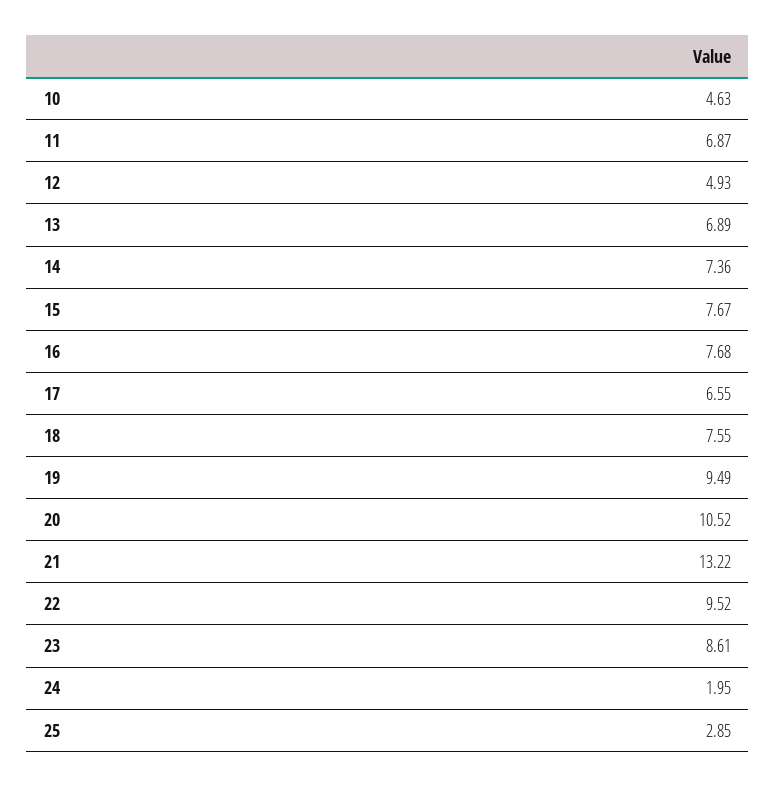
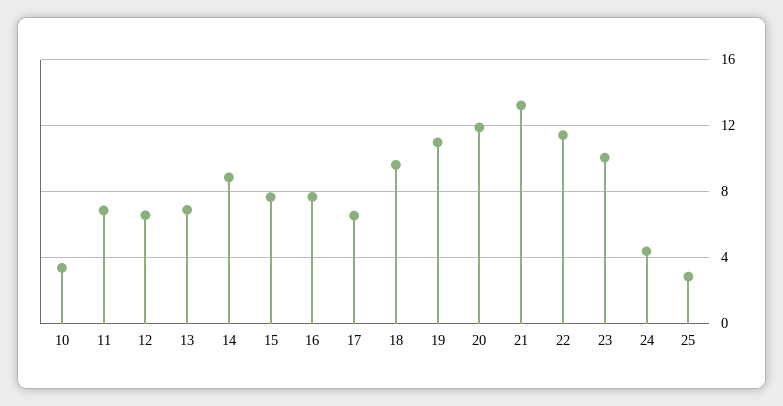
  {
-   "10": 4.63,
+   "10": 3.5,
    "11": 6.87,
-   "12": 4.93,
+   "12": 6.5,
    "13": 6.89,
-   "14": 7.36,
+   "14": 9,
    "15": 7.67,
    "16": 7.68,
    "17": 6.55,
-   "18": 7.55,
+   "18": 9.5,
-   "19": 9.49,
+   "19": 11,
-   "20": 10.52,
+   "20": 12,
    "21": 13.22,
-   "22": 9.52,
+   "22": 11.5,
-   "23": 8.61,
+   "23": 10,
-   "24": 1.95,
+   "24": 4.5,
    "25": 2.85
  }

